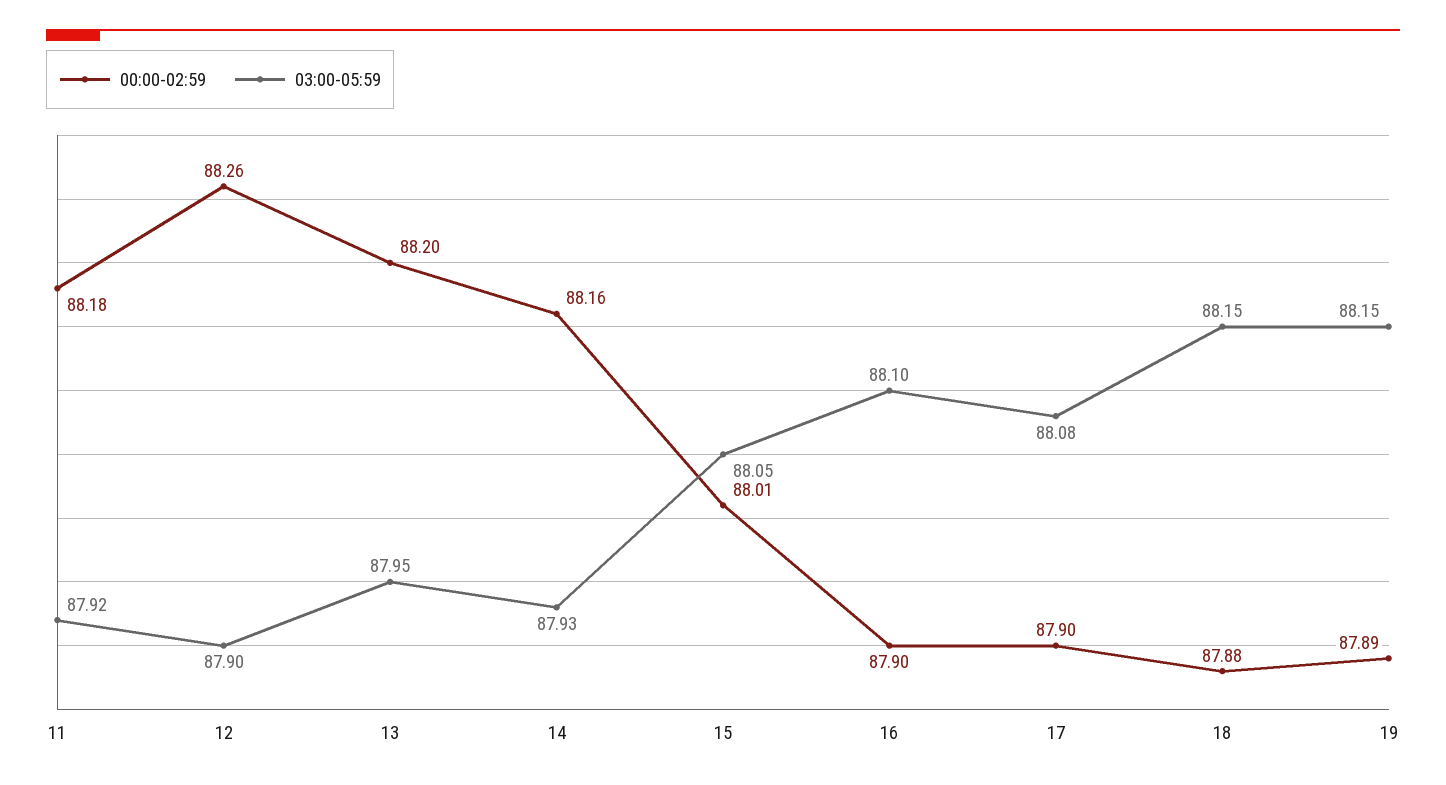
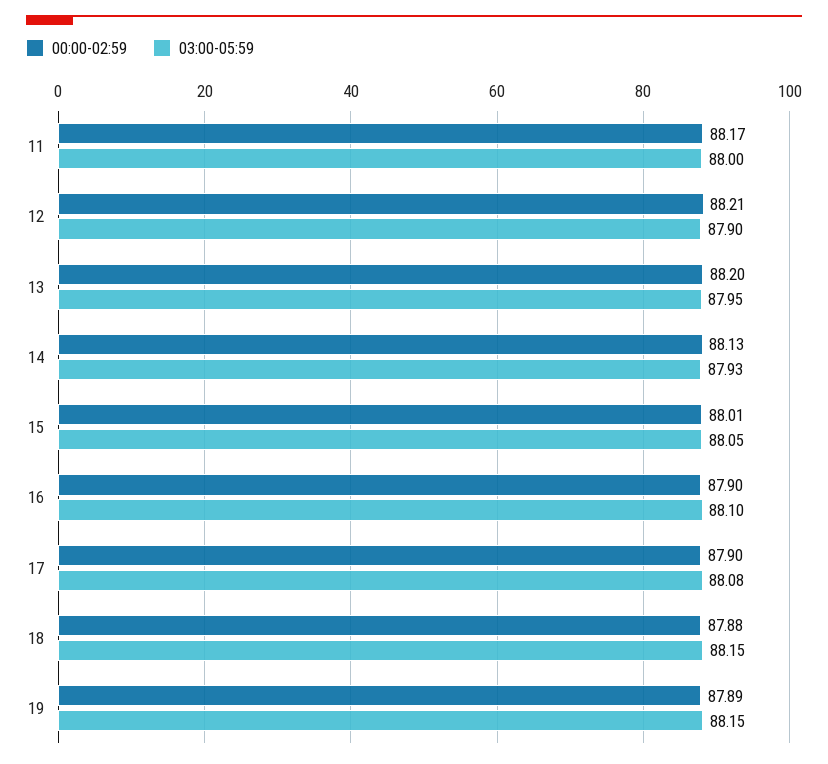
  {
    "00:00-02:59": {
-     "11": 88.18,
+     "11": 88.17,
-     "12": 88.26,
+     "12": 88.21,
      "13": 88.2,
-     "14": 88.16,
+     "14": 88.13,
      "15": 88.01,
      "16": 87.9,
      "17": 87.9,
      "18": 87.88,
      "19": 87.89
    },
    "03:00-05:59": {
-     "11": 87.92,
+     "11": 88,
      "12": 87.9,
      "13": 87.95,
      "14": 87.93,
      "15": 88.05,
      "16": 88.1,
      "17": 88.08,
      "18": 88.15,
      "19": 88.15
    }
  }

